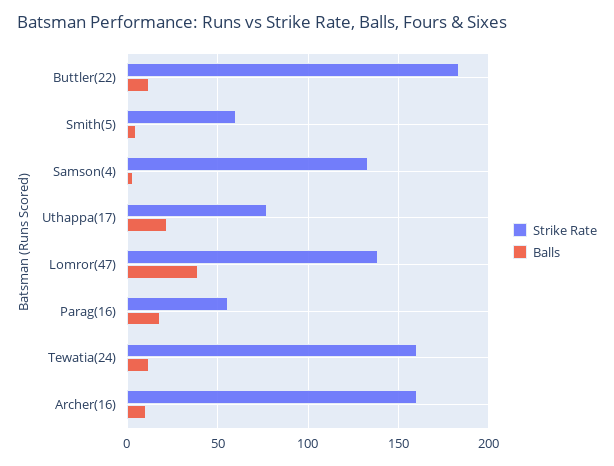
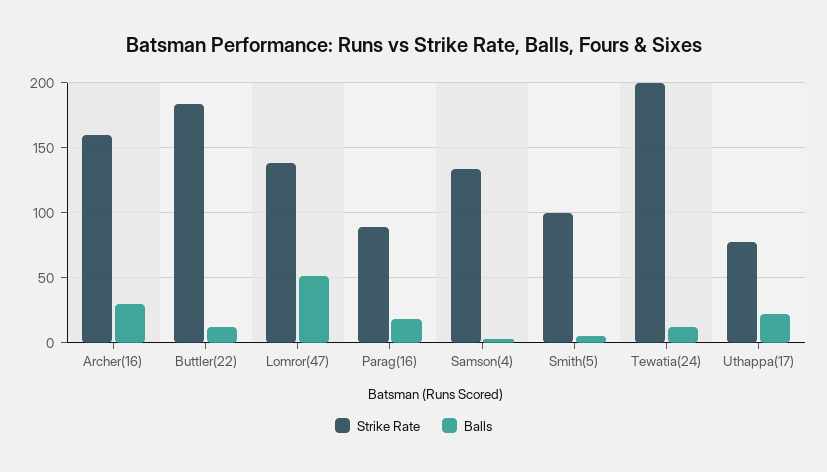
  {
    "Strike Rate": {
      "Buttler(22)": 185,
-     "Smith(5)": 60,
+     "Smith(5)": 100,
      "Samson(4)": 135,
      "Uthappa(17)": 75,
      "Lomror(47)": 140,
-     "Parag(16)": 55,
+     "Parag(16)": 90,
-     "Tewatia(24)": 160,
+     "Tewatia(24)": 200,
      "Archer(16)": 160
    },
    "Balls": {
      "Buttler(22)": 10,
      "Smith(5)": 5,
      "Samson(4)": 5,
      "Uthappa(17)": 20,
-     "Lomror(47)": 40,
+     "Lomror(47)": 50,
      "Parag(16)": 20,
      "Tewatia(24)": 10,
-     "Archer(16)": 10
+     "Archer(16)": 30
    }
  }

